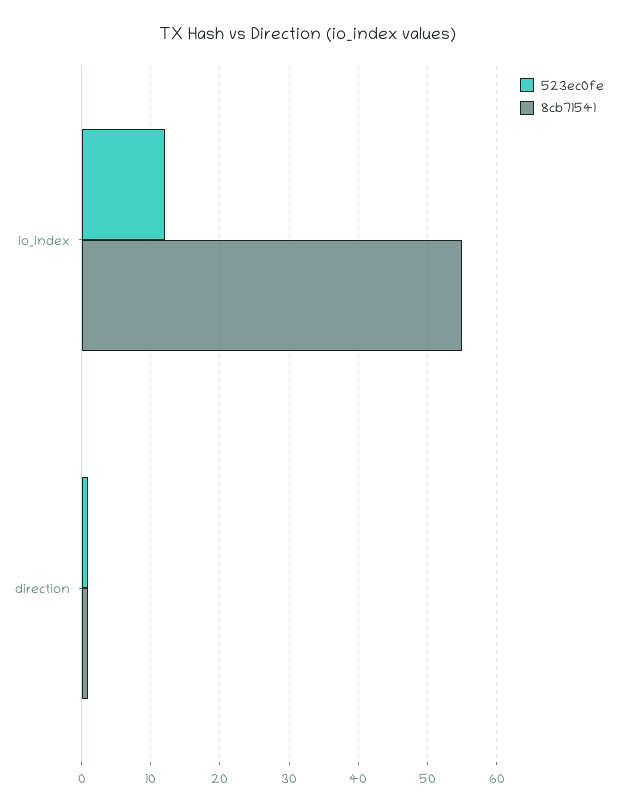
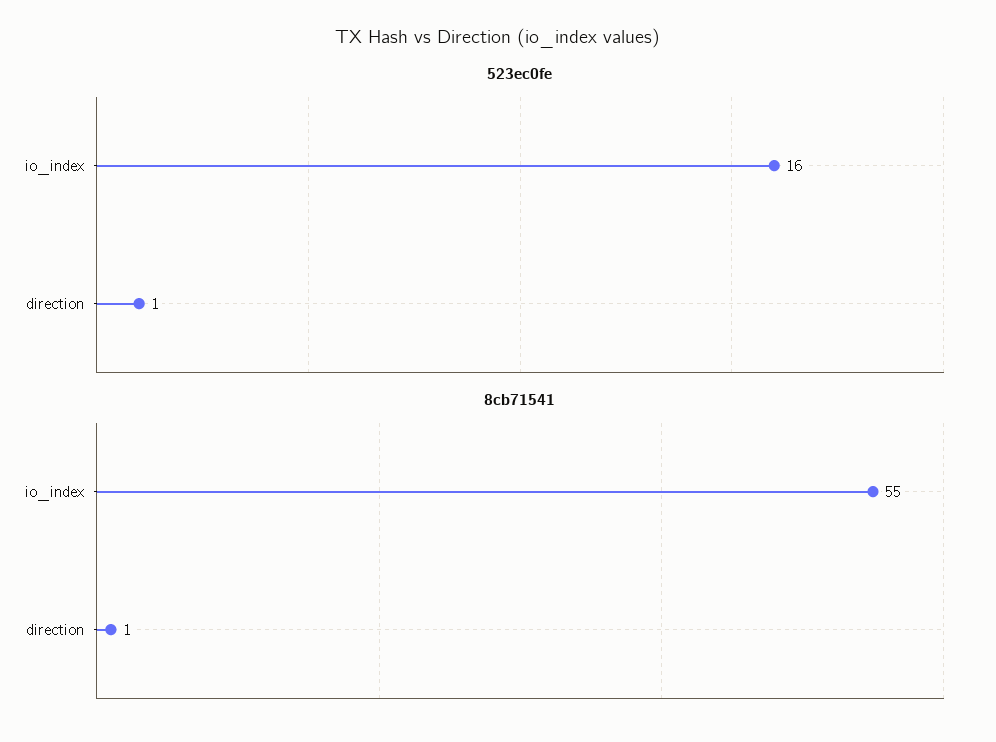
  {
    "523ec0fe": {
-     "io_index": 12,
+     "io_index": 16,
      "direction": 1
    },
    "8cb71541": {
      "io_index": 55,
      "direction": 1
    }
  }

